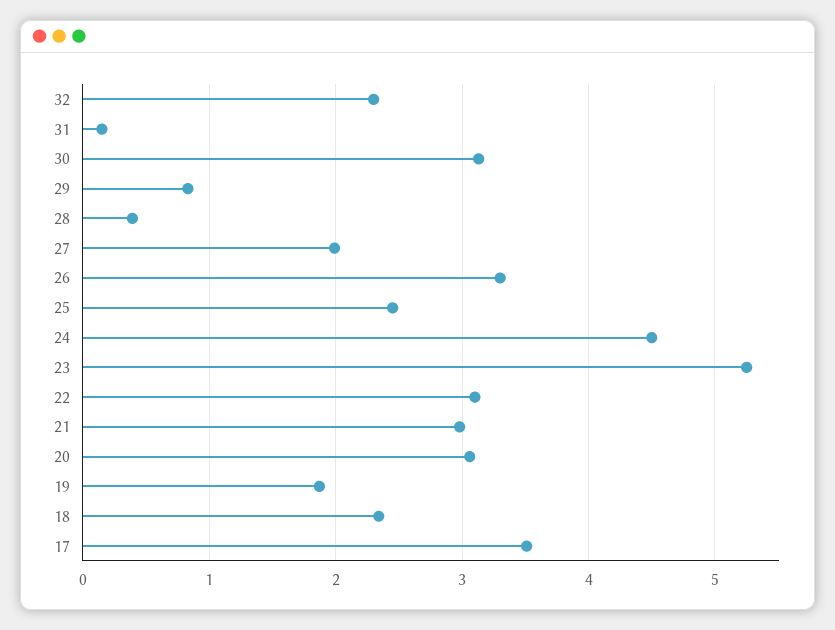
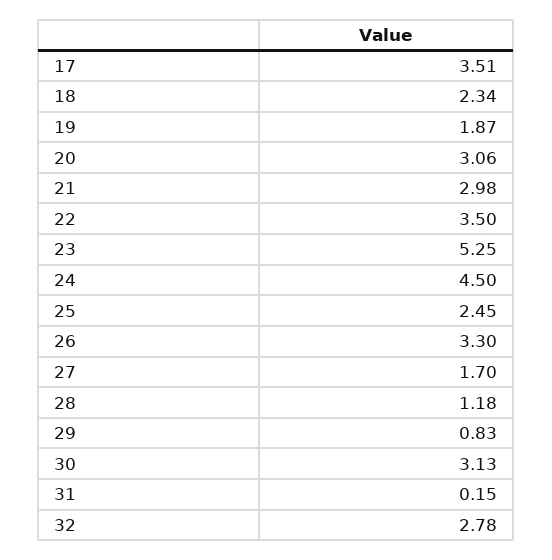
  {
-   "32": 2.3,
+   "32": 2.78,
    "31": 0.15,
    "30": 3.13,
    "29": 0.83,
-   "28": 0.4,
+   "28": 1.18,
-   "27": 2,
+   "27": 1.7,
    "26": 3.3,
    "25": 2.45,
    "24": 4.5,
    "23": 5.25,
-   "22": 3.1,
+   "22": 3.5,
    "21": 2.98,
    "20": 3.06,
    "19": 1.87,
    "18": 2.34,
    "17": 3.51
  }

